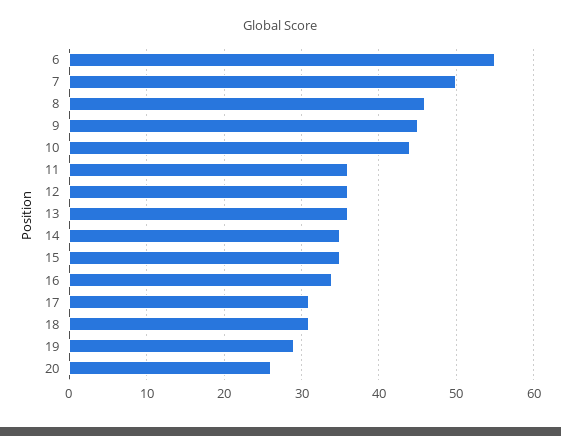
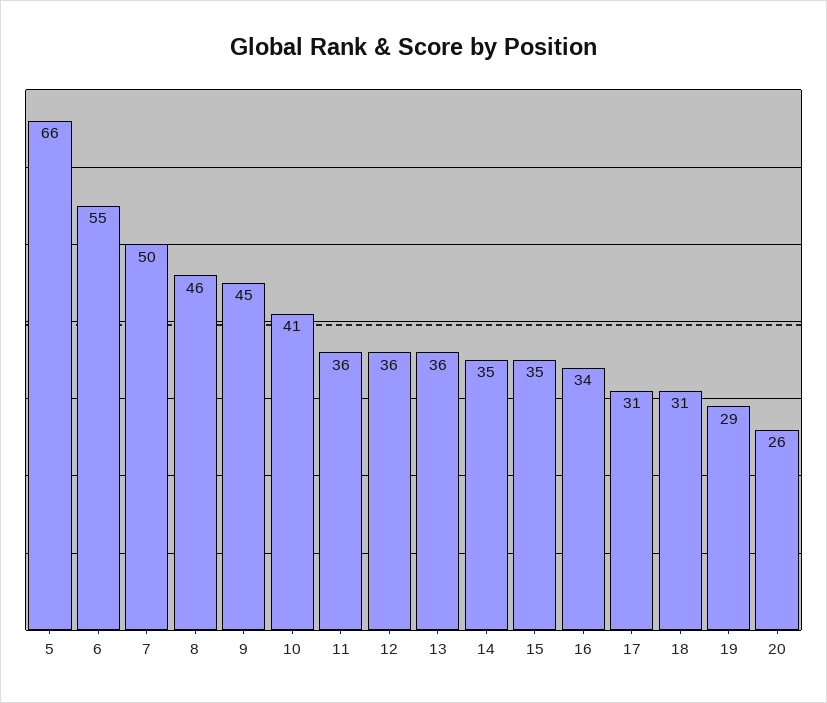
  {
    "6": 55,
    "7": 50,
    "8": 46,
    "9": 45,
-   "10": 44,
+   "10": 41,
    "11": 36,
    "12": 36,
    "13": 36,
    "14": 35,
    "15": 35,
    "16": 34,
    "17": 31,
    "18": 31,
    "19": 29,
-   "20": 26
+   "20": 26,
+   "5": 66
  }

